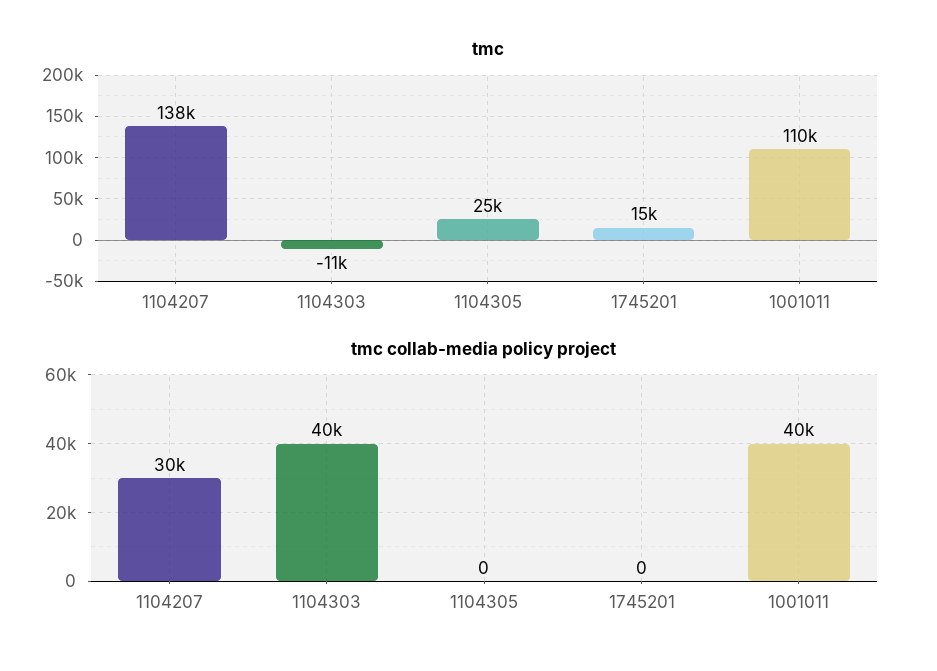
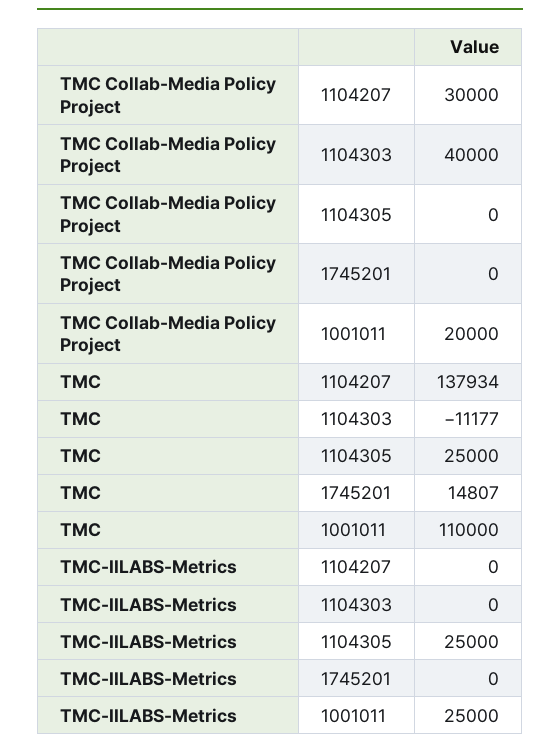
  {
    "tmc": {
      "1104207": 137934,
      "1104303": -11177,
      "1104305": 25000,
      "1745201": 14807,
      "1001011": 110000
    },
    "tmc collab-media policy project": {
      "1104207": 30000,
      "1104303": 40000,
      "1104305": 0,
      "1745201": 0,
-     "1001011": 40000
+     "1001011": 20000
-   }
+   },
+   "TMC-IILABS-Metrics": {
+     "1104207": 0,
+     "1104303": 0,
+     "1104305": 25000,
+     "1745201": 0,
+     "1001011": 25000
+   }
  }

